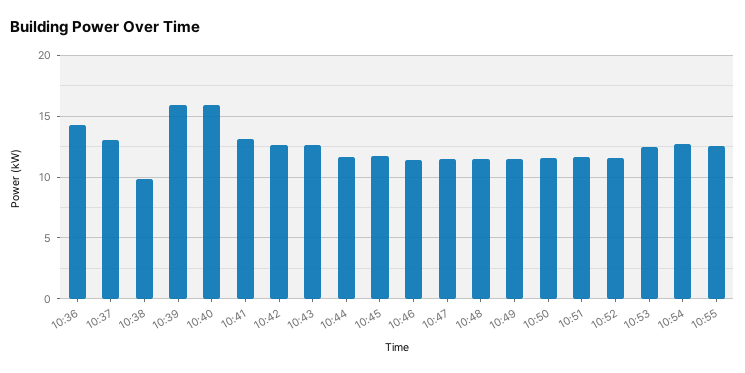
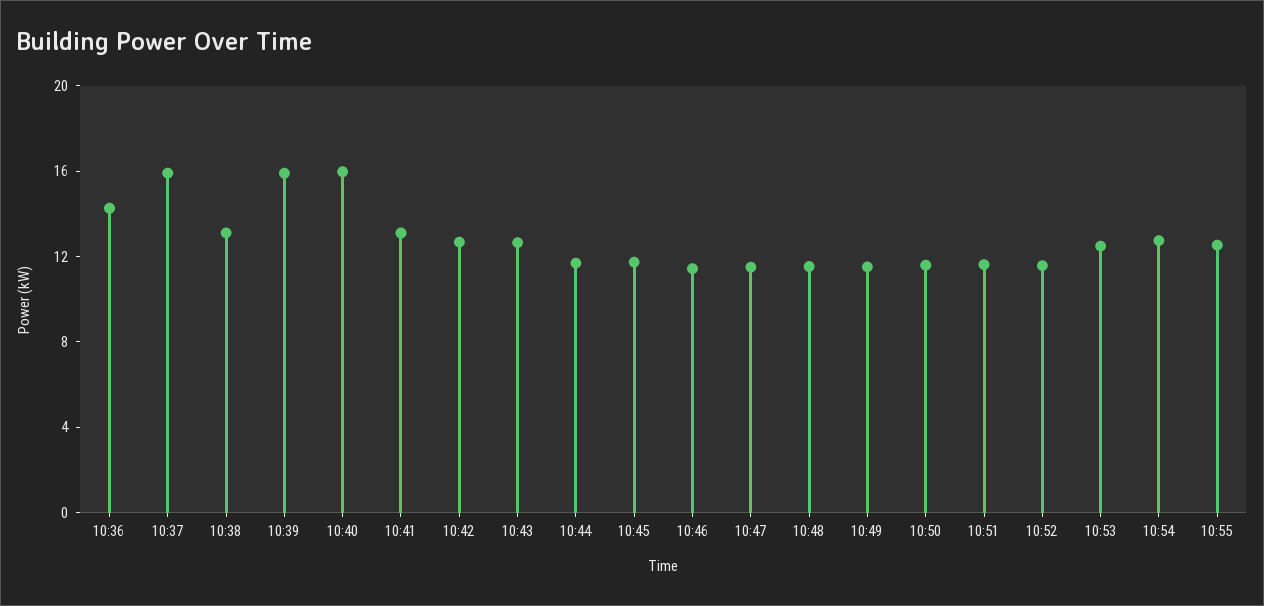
  {
    "10:36": 14.5,
-   "10:37": 13,
+   "10:37": 16,
-   "10:38": 10,
+   "10:38": 13,
    "10:39": 16,
    "10:40": 16,
    "10:41": 13,
    "10:42": 12.5,
    "10:43": 12.5,
    "10:44": 11.5,
    "10:45": 11.5,
    "10:46": 11.5,
    "10:47": 11.5,
    "10:48": 11.5,
    "10:49": 11.5,
    "10:50": 11.5,
    "10:51": 11.5,
    "10:52": 11.5,
    "10:53": 12.5,
    "10:54": 12.5,
    "10:55": 12.5
  }

